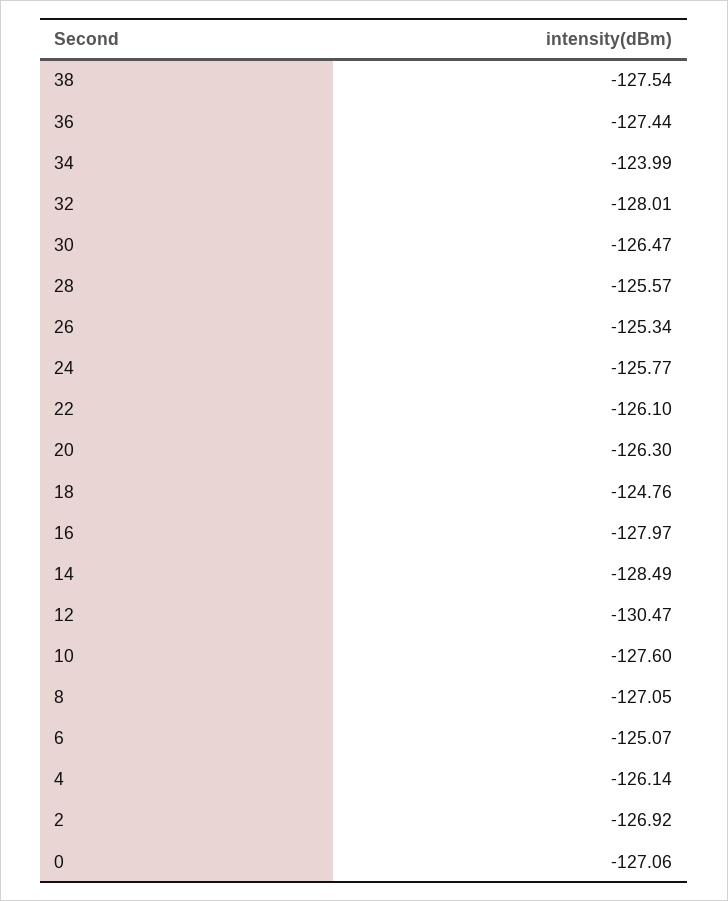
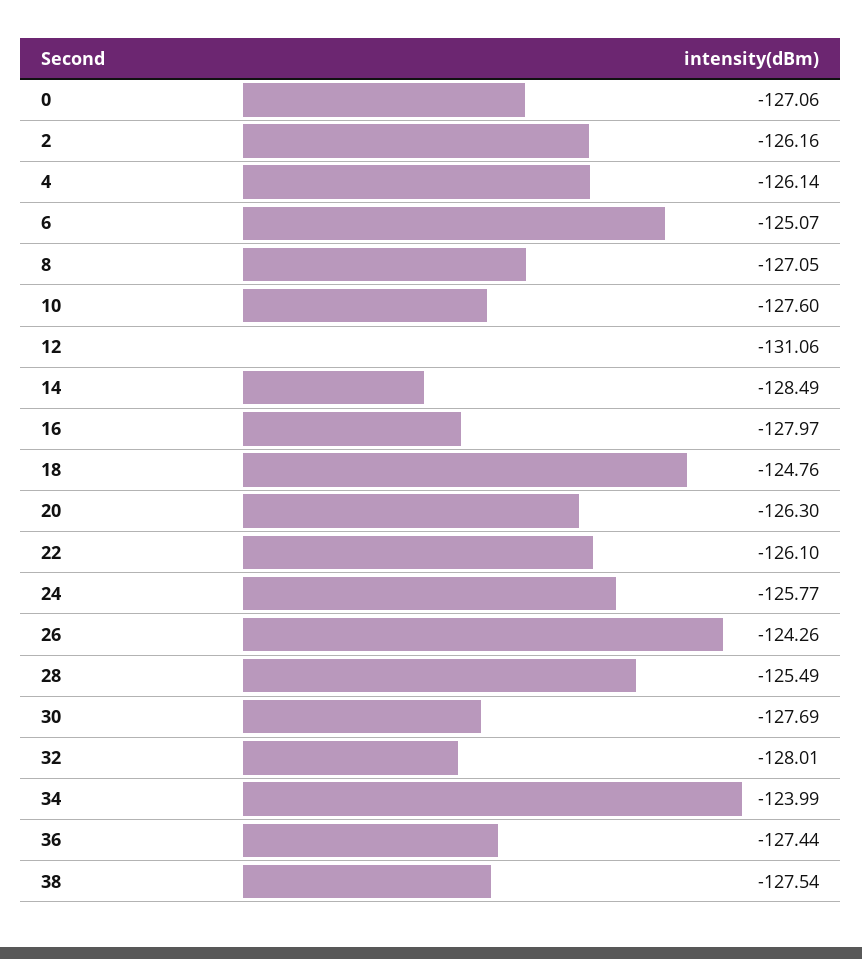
  {
    "38": -127.54,
    "36": -127.44,
    "34": -123.99,
    "32": -128.01,
-   "30": -126.47,
+   "30": -127.69,
-   "28": -125.57,
+   "28": -125.49,
-   "26": -125.34,
+   "26": -124.26,
    "24": -125.77,
    "22": -126.1,
    "20": -126.3,
    "18": -124.76,
    "16": -127.97,
    "14": -128.49,
-   "12": -130.47,
+   "12": -131.06,
    "10": -127.6,
    "8": -127.05,
    "6": -125.07,
    "4": -126.14,
-   "2": -126.92,
+   "2": -126.16,
    "0": -127.06
  }

